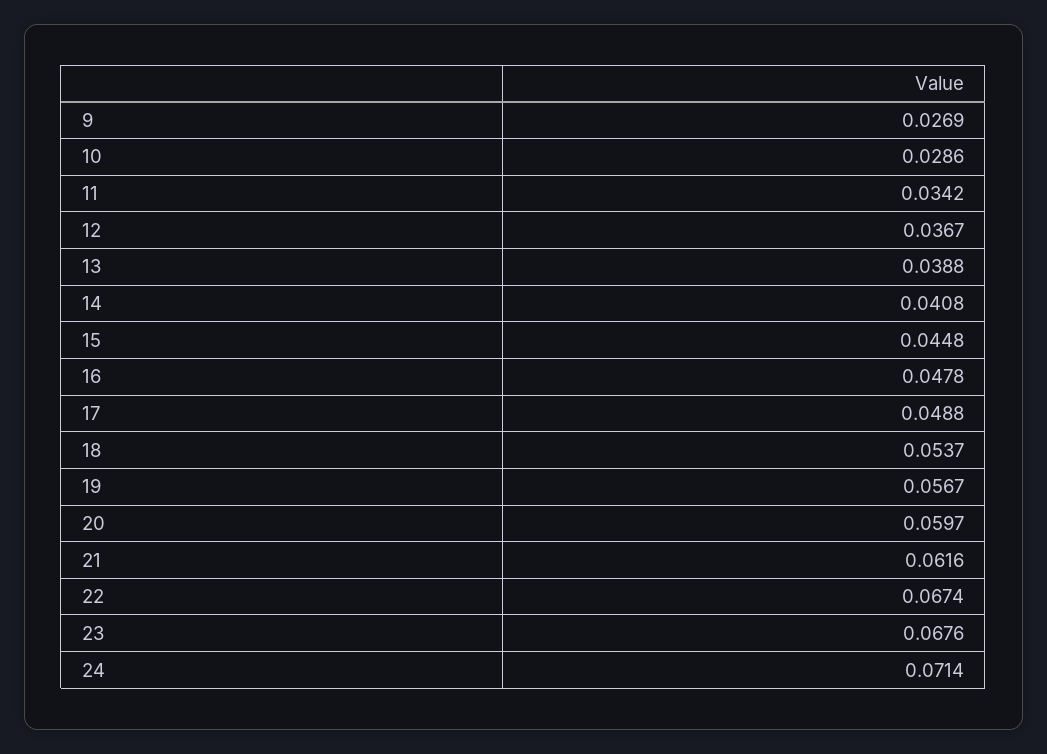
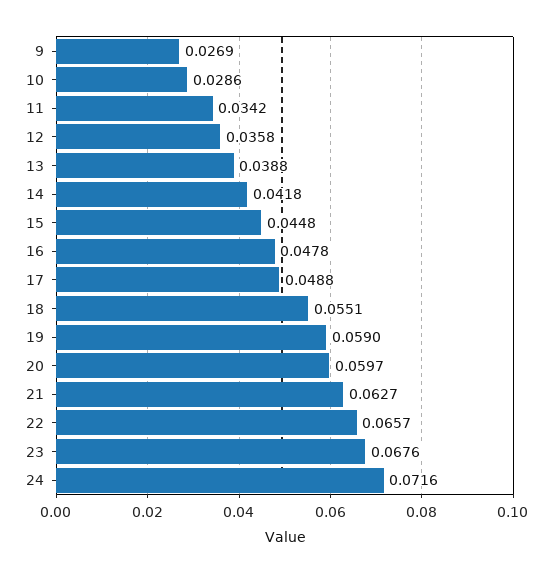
  {
    "9": 0.0269,
    "10": 0.0286,
    "11": 0.0342,
-   "12": 0.0367,
+   "12": 0.0358,
    "13": 0.0388,
-   "14": 0.0408,
+   "14": 0.0418,
    "15": 0.0448,
    "16": 0.0478,
    "17": 0.0488,
-   "18": 0.0537,
+   "18": 0.0551,
-   "19": 0.0567,
+   "19": 0.059,
    "20": 0.0597,
-   "21": 0.0616,
+   "21": 0.0627,
-   "22": 0.0674,
+   "22": 0.0657,
    "23": 0.0676,
-   "24": 0.0714
+   "24": 0.0716
  }

